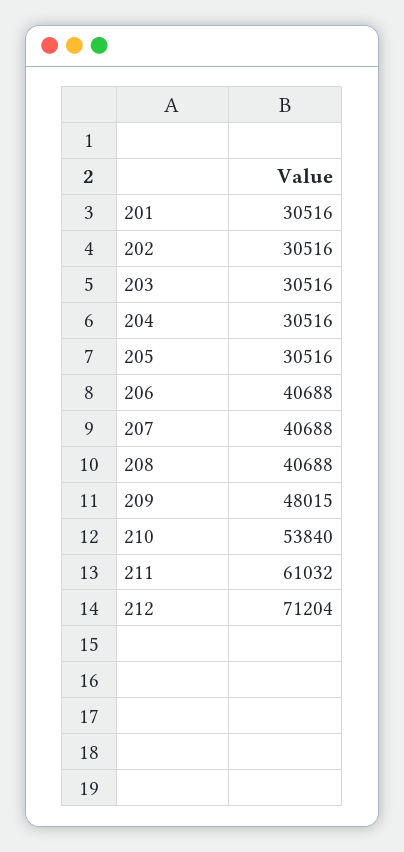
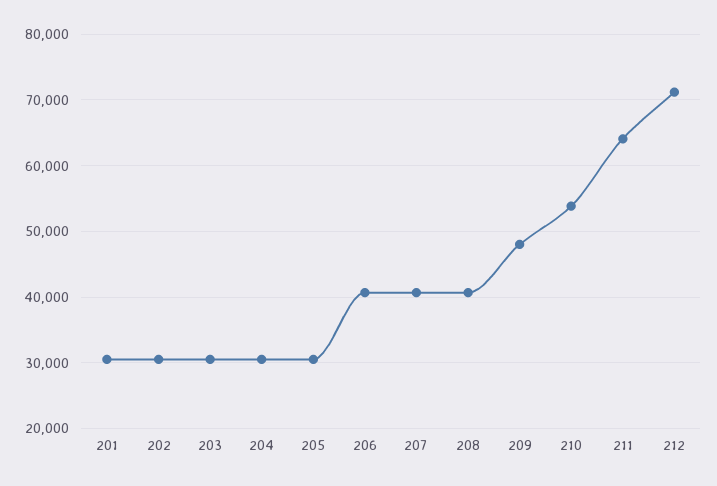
  {
    "201": 30516,
    "202": 30516,
    "203": 30516,
    "204": 30516,
    "205": 30516,
    "206": 40688,
    "207": 40688,
    "208": 40688,
    "209": 48015,
    "210": 53840,
-   "211": 61032,
+   "211": 64000,
    "212": 71204
  }

